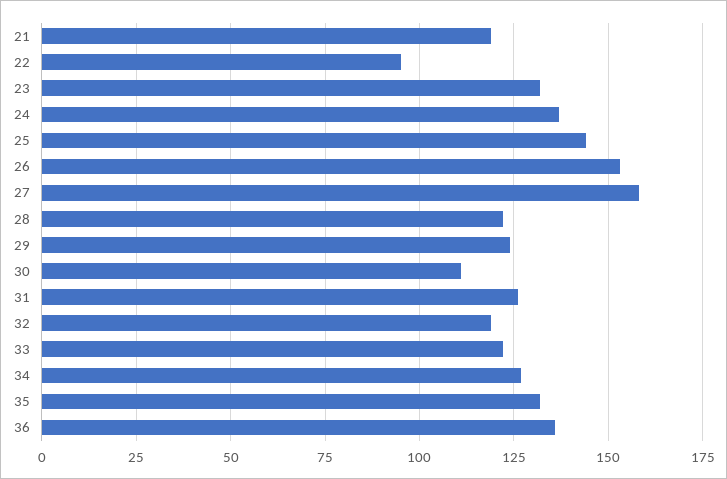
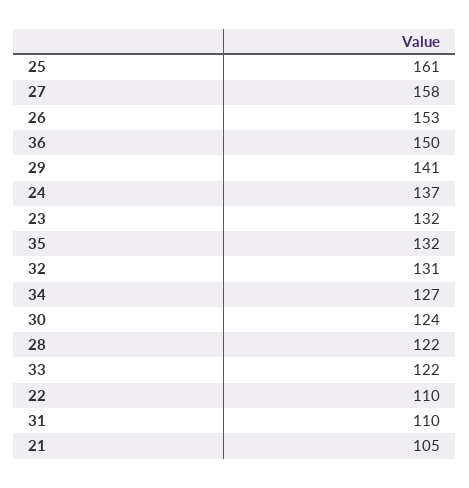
  {
-   "21": 120,
+   "21": 105,
-   "22": 95,
+   "22": 110,
    "23": 132,
    "24": 137,
-   "25": 145,
+   "25": 161,
    "26": 153,
    "27": 158,
    "28": 122,
-   "29": 125,
+   "29": 141,
-   "30": 110,
+   "30": 124,
-   "31": 125,
+   "31": 110,
-   "32": 120,
+   "32": 131,
    "33": 122,
    "34": 127,
    "35": 132,
-   "36": 135
+   "36": 150
  }

